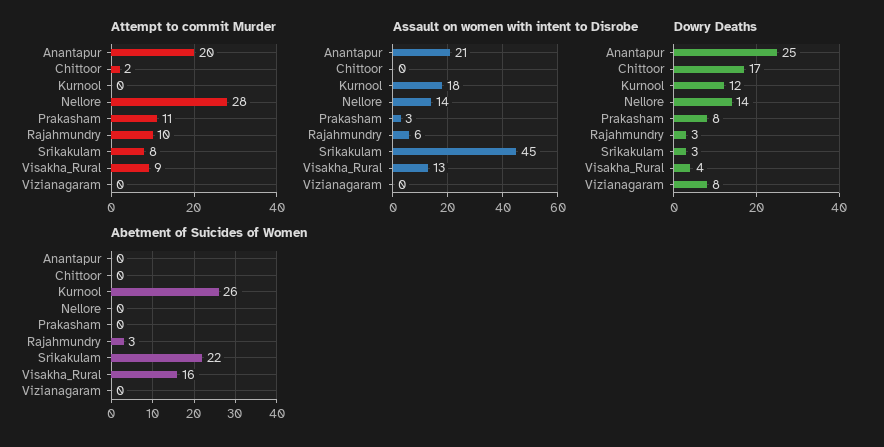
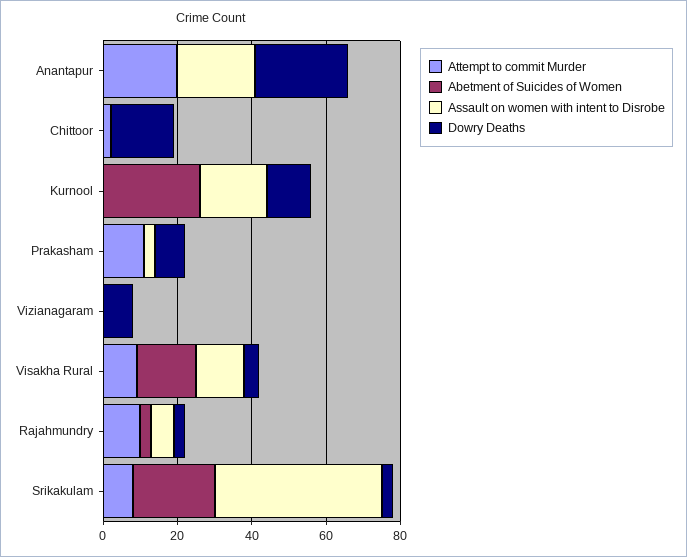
  {
    "Attempt to commit Murder": {
      "Anantapur": 20,
      "Chittoor": 2,
      "Kurnool": 0,
-     "Nellore": 28,
      "Prakasham": 11,
      "Rajahmundry": 10,
      "Srikakulam": 8,
      "Visakha_Rural": 9,
      "Vizianagaram": 0
    },
    "Assault on women with intent to Disrobe": {
      "Anantapur": 21,
      "Chittoor": 0,
      "Kurnool": 18,
-     "Nellore": 14,
      "Prakasham": 3,
      "Rajahmundry": 6,
      "Srikakulam": 45,
      "Visakha_Rural": 13,
      "Vizianagaram": 0
    },
    "Dowry Deaths": {
      "Anantapur": 25,
      "Chittoor": 17,
      "Kurnool": 12,
-     "Nellore": 14,
      "Prakasham": 8,
      "Rajahmundry": 3,
      "Srikakulam": 3,
      "Visakha_Rural": 4,
      "Vizianagaram": 8
    },
    "Abetment of Suicides of Women": {
      "Anantapur": 0,
      "Chittoor": 0,
      "Kurnool": 26,
-     "Nellore": 0,
      "Prakasham": 0,
      "Rajahmundry": 3,
      "Srikakulam": 22,
      "Visakha_Rural": 16,
      "Vizianagaram": 0
    }
  }

